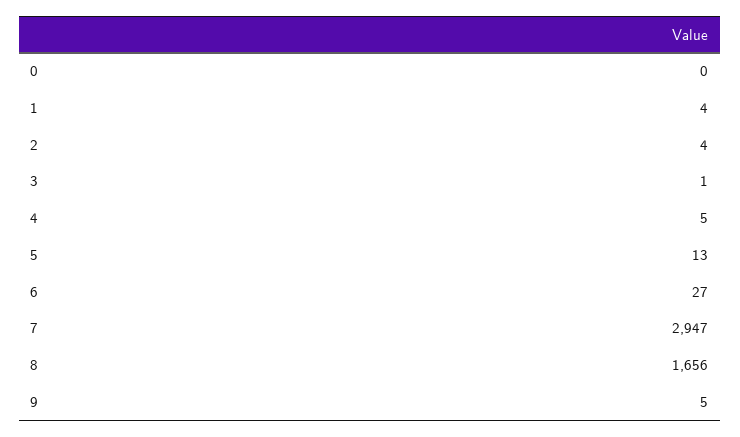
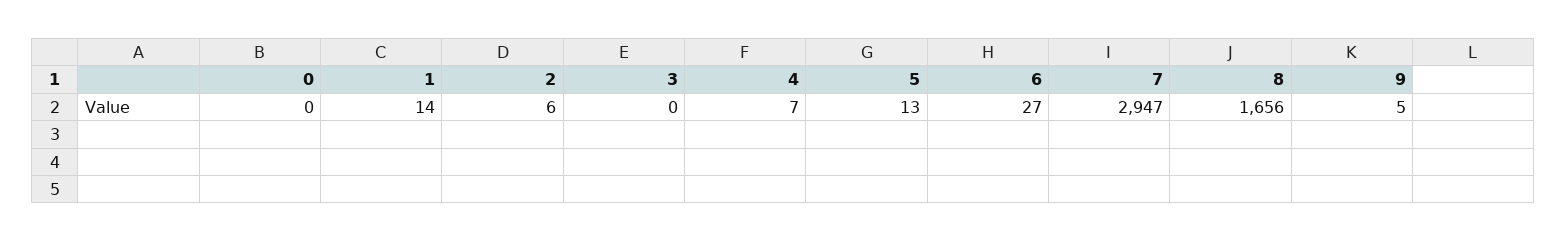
  {
    "0": 0,
-   "1": 4,
+   "1": 14,
-   "2": 4,
+   "2": 6,
-   "3": 1,
+   "3": 0,
-   "4": 5,
+   "4": 7,
    "5": 13,
    "6": 27,
    "7": 2947,
    "8": 1656,
    "9": 5
  }

